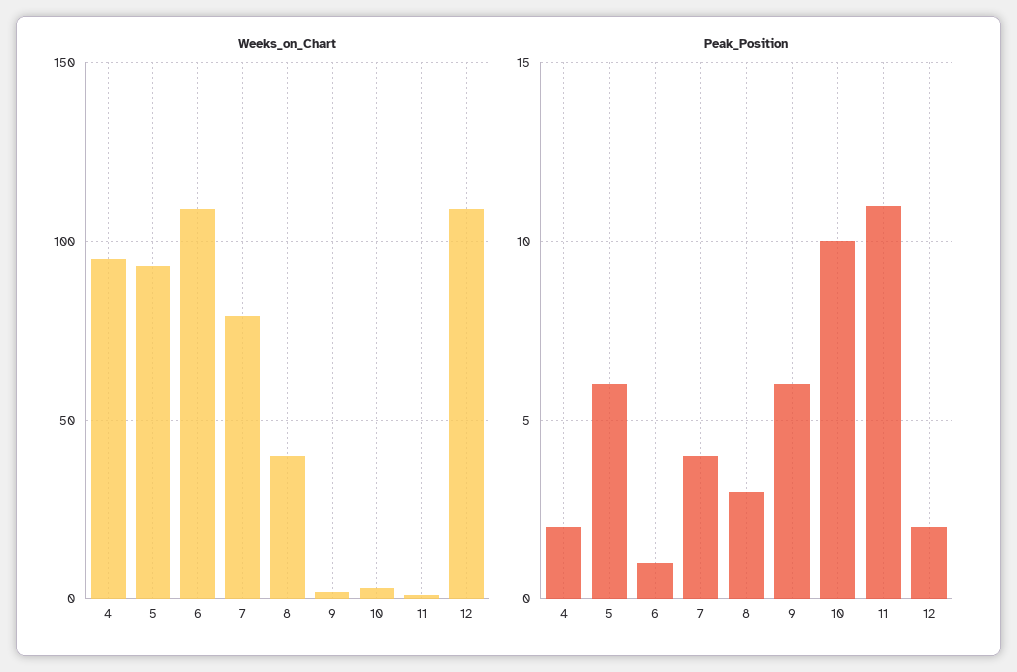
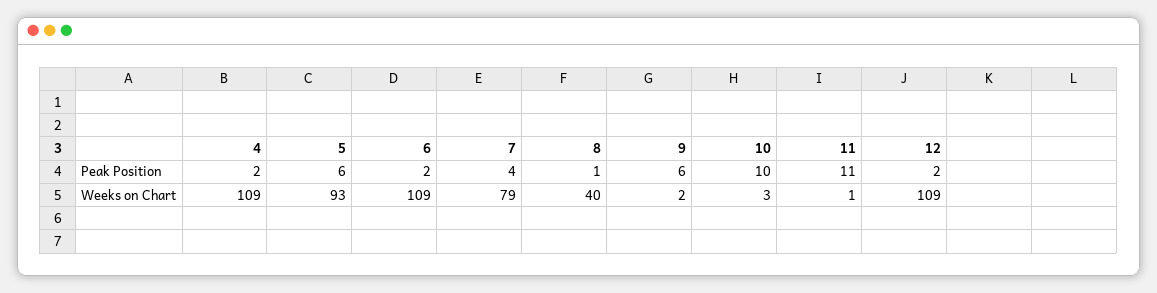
  {
    "Weeks_on_Chart": {
-     "4": 95,
+     "4": 109,
      "5": 93,
      "6": 109,
      "7": 79,
      "8": 40,
      "9": 2,
      "10": 3,
      "11": 1,
      "12": 109
    },
    "Peak_Position": {
      "4": 2,
      "5": 6,
-     "6": 1,
+     "6": 2,
      "7": 4,
-     "8": 3,
+     "8": 1,
      "9": 6,
      "10": 10,
      "11": 11,
      "12": 2
    }
  }

